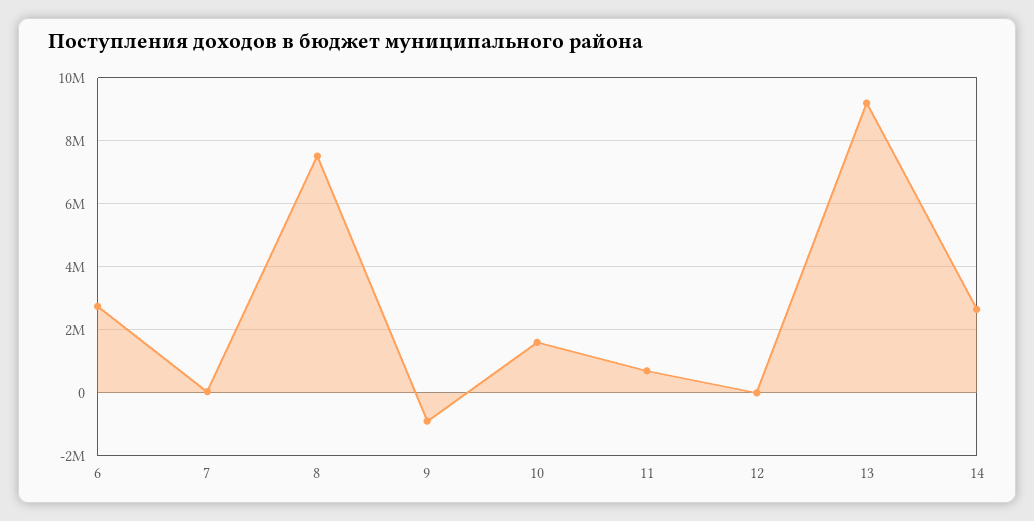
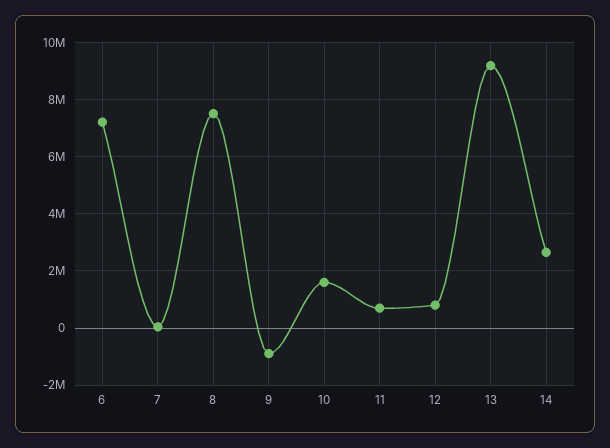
  {
-   "6": 2800000,
+   "6": 7250000,
    "7": 0,
    "8": 7600000,
    "9": -800000,
    "10": 1600000,
    "11": 600000,
-   "12": 0,
+   "12": 750000,
    "13": 9200000,
    "14": 2600000
  }

